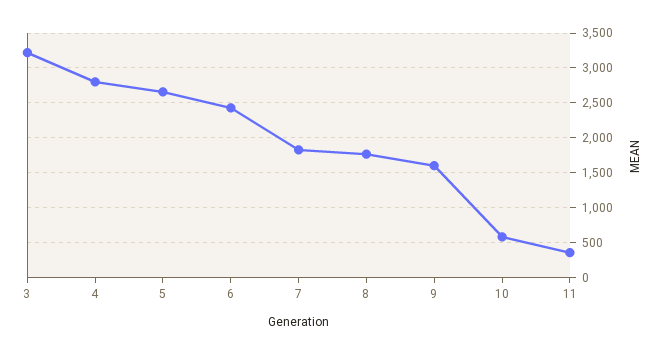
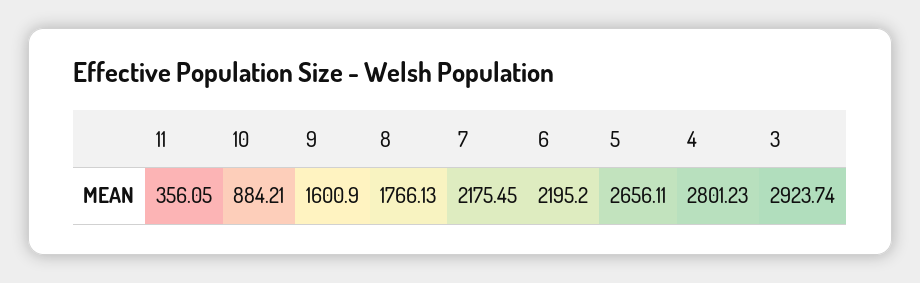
  {
-   "3": 3200,
+   "3": 2923.74,
    "4": 2801.23,
    "5": 2656.11,
-   "6": 2400,
+   "6": 2195.2,
-   "7": 1800,
+   "7": 2175.45,
    "8": 1766.13,
    "9": 1600.9,
-   "10": 600,
+   "10": 884.21,
    "11": 356.05
  }

